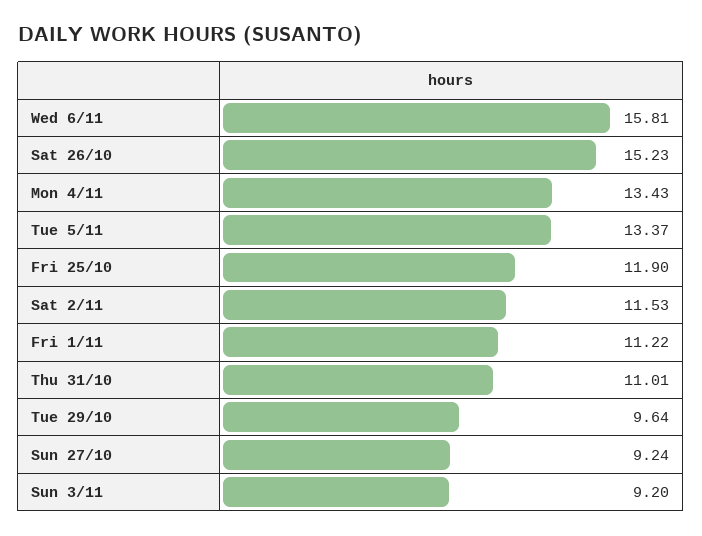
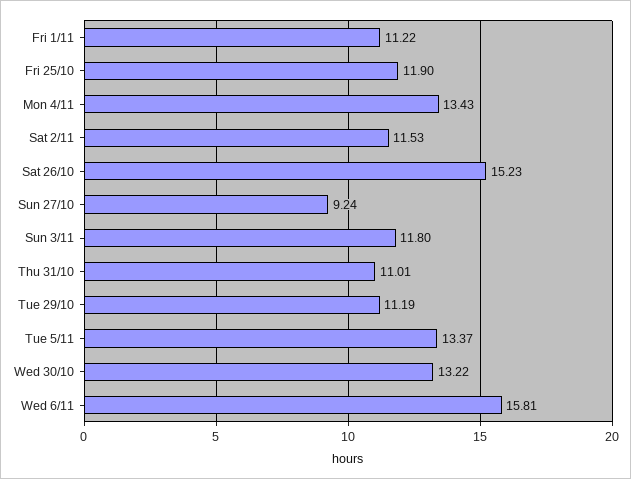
  {
    "Wed 6/11": 15.81,
    "Sat 26/10": 15.23,
    "Mon 4/11": 13.43,
    "Tue 5/11": 13.37,
    "Fri 25/10": 11.9,
    "Sat 2/11": 11.53,
    "Fri 1/11": 11.22,
    "Thu 31/10": 11.01,
-   "Tue 29/10": 9.64,
+   "Tue 29/10": 11.19,
    "Sun 27/10": 9.24,
-   "Sun 3/11": 9.2
+   "Sun 3/11": 11.8,
+   "Wed 30/10": 13.22
  }

